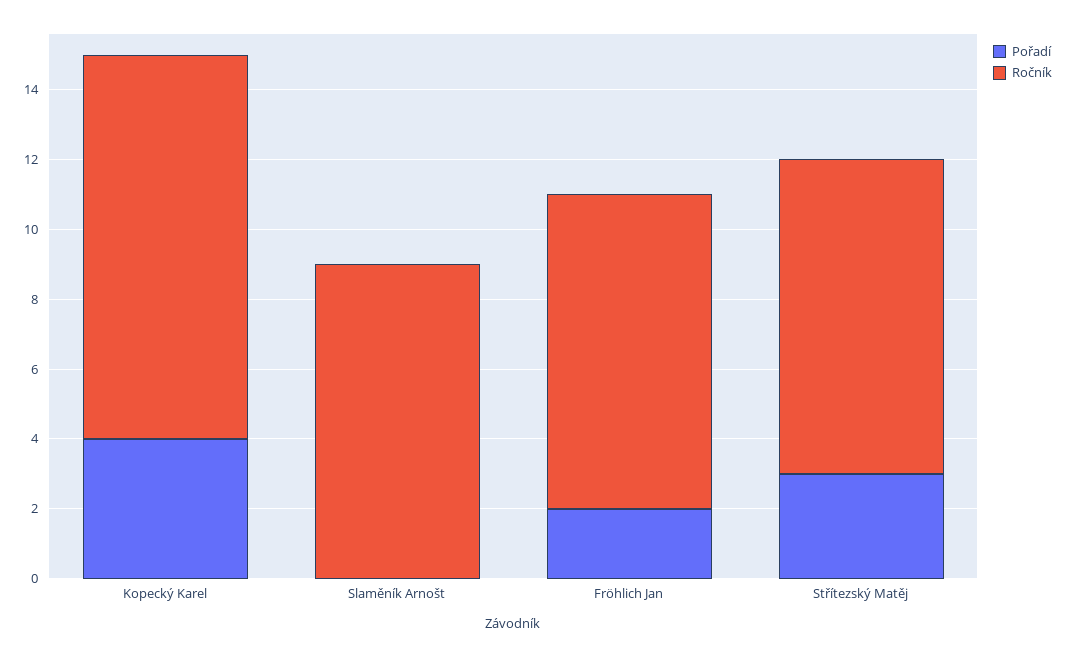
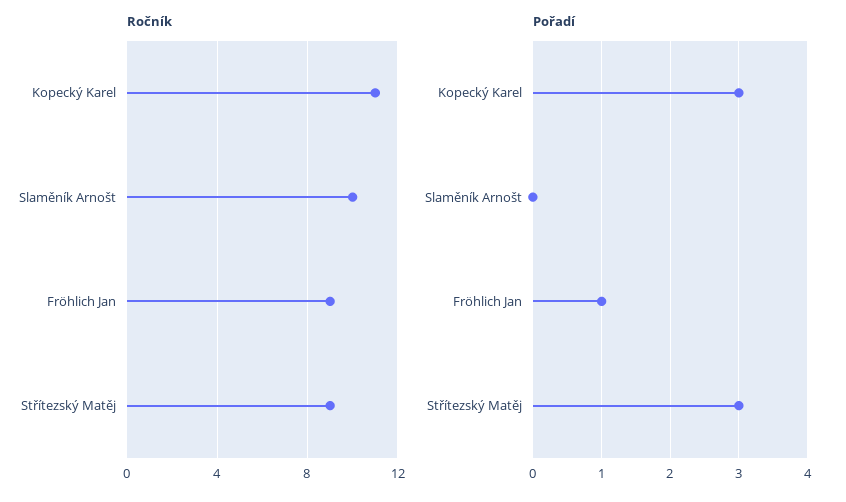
  {
    "Pořadí": {
-     "Kopecký Karel": 4,
+     "Kopecký Karel": 3,
      "Slaměník Arnošt": 0,
-     "Fröhlich Jan": 2,
+     "Fröhlich Jan": 1,
      "Střítezský Matěj": 3
    },
    "Ročník": {
      "Kopecký Karel": 11,
-     "Slaměník Arnošt": 9,
+     "Slaměník Arnošt": 10,
      "Fröhlich Jan": 9,
      "Střítezský Matěj": 9
    }
  }

